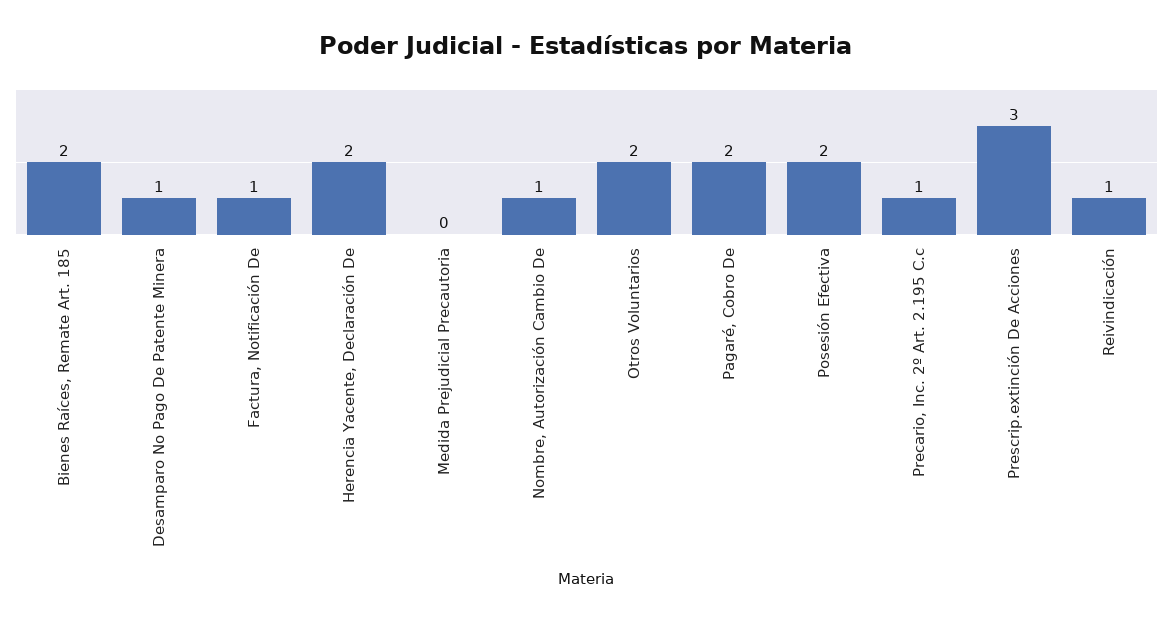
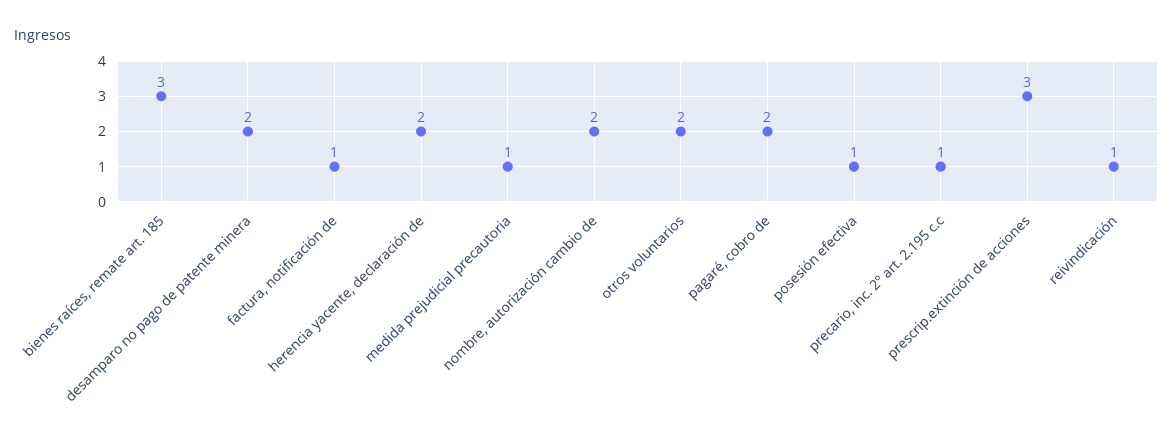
  {
-   "Bienes Raíces, Remate Art. 185": 2,
+   "Bienes Raíces, Remate Art. 185": 3,
-   "Desamparo No Pago De Patente Minera": 1,
+   "Desamparo No Pago De Patente Minera": 2,
    "Factura, Notificación De": 1,
    "Herencia Yacente, Declaración De": 2,
-   "Medida Prejudicial Precautoria": 0,
+   "Medida Prejudicial Precautoria": 1,
-   "Nombre, Autorización Cambio De": 1,
+   "Nombre, Autorización Cambio De": 2,
    "Otros Voluntarios": 2,
    "Pagaré, Cobro De": 2,
-   "Posesión Efectiva": 2,
+   "Posesión Efectiva": 1,
    "Precario, Inc. 2º Art. 2.195 C.c": 1,
    "Prescrip.extinción De Acciones": 3,
    "Reivindicación": 1
  }

